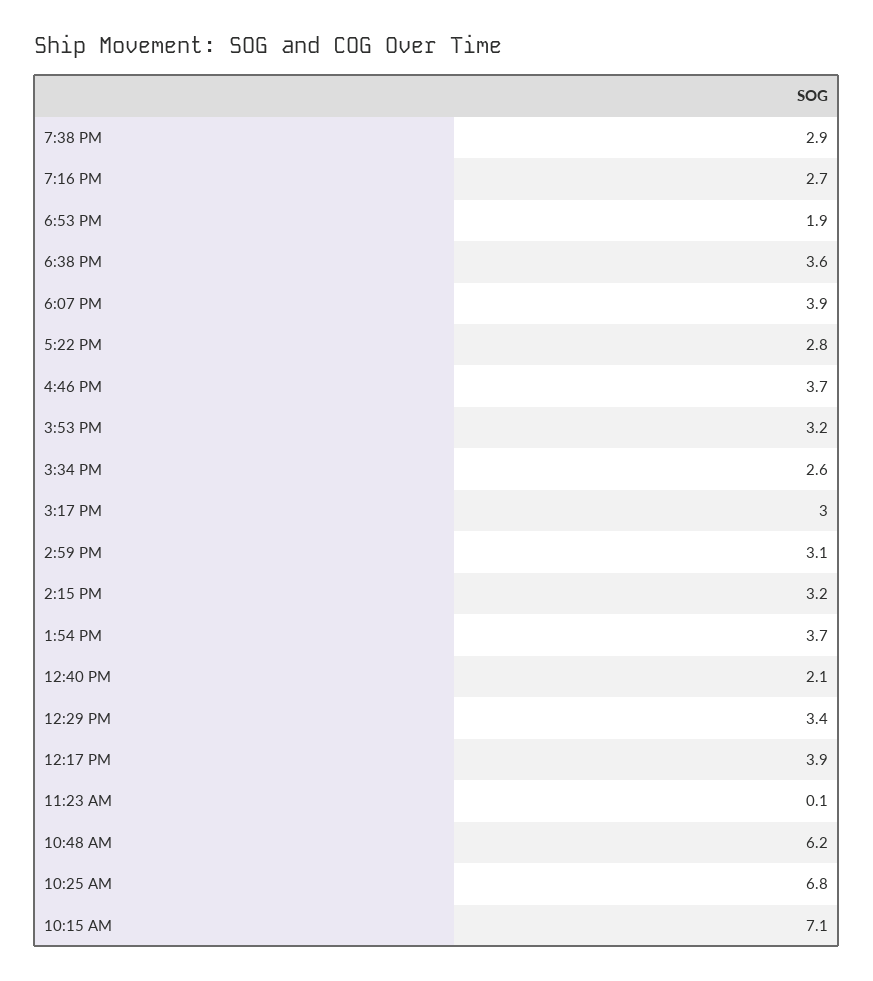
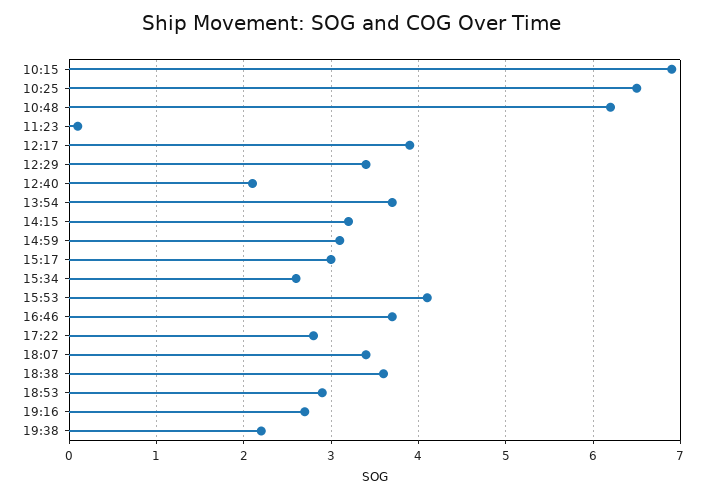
  {
-   "7:38 PM": 2.9,
+   "7:38 PM": 2.2,
    "7:16 PM": 2.7,
-   "6:53 PM": 1.9,
+   "6:53 PM": 2.9,
    "6:38 PM": 3.6,
-   "6:07 PM": 3.9,
+   "6:07 PM": 3.4,
    "5:22 PM": 2.8,
    "4:46 PM": 3.7,
-   "3:53 PM": 3.2,
+   "3:53 PM": 4.1,
    "3:34 PM": 2.6,
    "3:17 PM": 3,
    "2:59 PM": 3.1,
    "2:15 PM": 3.2,
    "1:54 PM": 3.7,
    "12:40 PM": 2.1,
    "12:29 PM": 3.4,
    "12:17 PM": 3.9,
    "11:23 AM": 0.1,
    "10:48 AM": 6.2,
-   "10:25 AM": 6.8,
+   "10:25 AM": 6.5,
-   "10:15 AM": 7.1
+   "10:15 AM": 6.9
  }

